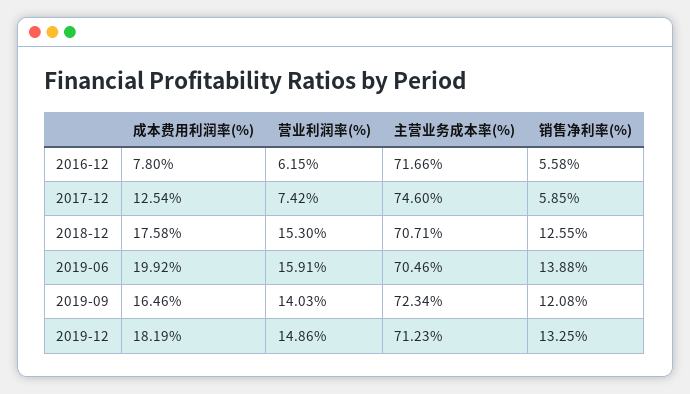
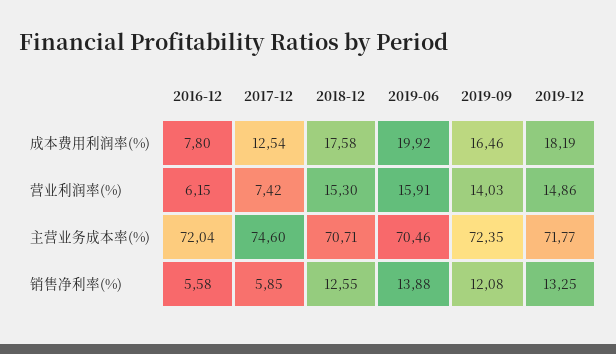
  {
    "成本费用利润率(%)": {
      "2016-12": 7.8,
      "2017-12": 12.54,
      "2018-12": 17.58,
      "2019-06": 19.92,
      "2019-09": 16.46,
      "2019-12": 18.19
    },
    "营业利润率(%)": {
      "2016-12": 6.15,
      "2017-12": 7.42,
      "2018-12": 15.3,
      "2019-06": 15.91,
      "2019-09": 14.03,
      "2019-12": 14.86
    },
    "主营业务成本率(%)": {
-     "2016-12": 71.66,
+     "2016-12": 72.04,
      "2017-12": 74.6,
      "2018-12": 70.71,
      "2019-06": 70.46,
-     "2019-09": 72.34,
+     "2019-09": 72.35,
-     "2019-12": 71.23
+     "2019-12": 71.77
    },
    "销售净利率(%)": {
      "2016-12": 5.58,
      "2017-12": 5.85,
      "2018-12": 12.55,
      "2019-06": 13.88,
      "2019-09": 12.08,
      "2019-12": 13.25
    }
  }

